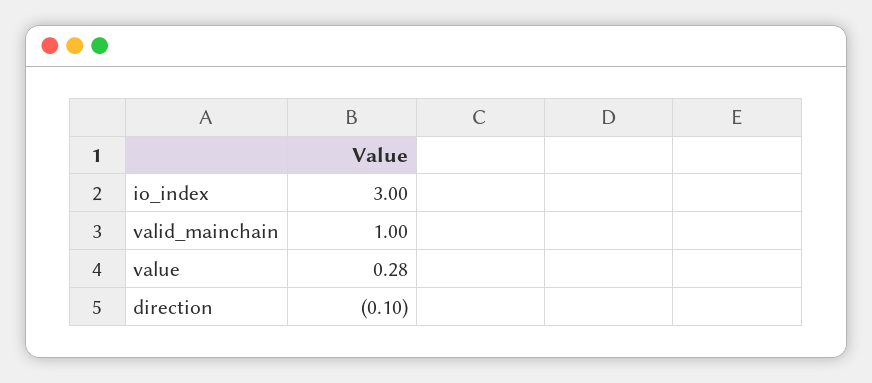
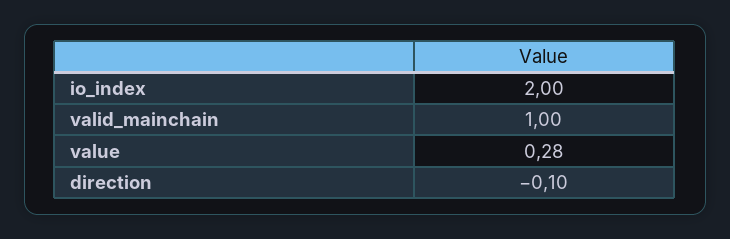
  {
-   "io_index": 3,
+   "io_index": 2,
    "valid_mainchain": 1,
    "value": 0.28,
    "direction": -0.1
  }

